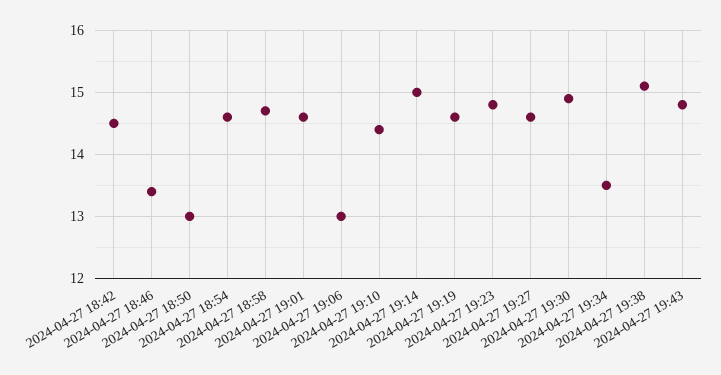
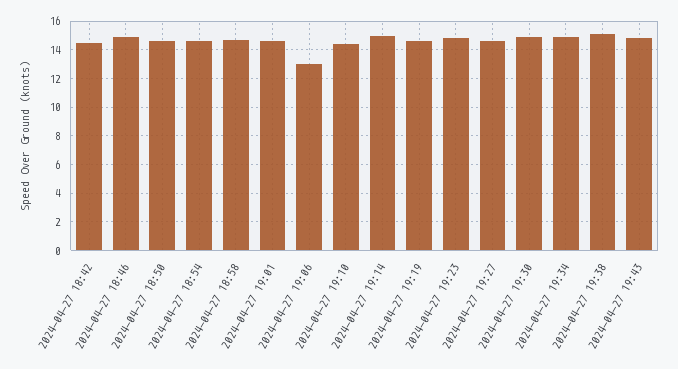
  {
    "2024-04-27 18:42": 14.5,
-   "2024-04-27 18:46": 13.4,
+   "2024-04-27 18:46": 15,
-   "2024-04-27 18:50": 13,
+   "2024-04-27 18:50": 14.5,
    "2024-04-27 18:54": 14.6,
    "2024-04-27 18:58": 14.7,
    "2024-04-27 19:01": 14.6,
    "2024-04-27 19:06": 13,
    "2024-04-27 19:10": 14.4,
    "2024-04-27 19:14": 15,
    "2024-04-27 19:19": 14.6,
    "2024-04-27 19:23": 14.8,
    "2024-04-27 19:27": 14.6,
    "2024-04-27 19:30": 14.9,
-   "2024-04-27 19:34": 13.5,
+   "2024-04-27 19:34": 15,
    "2024-04-27 19:38": 15.1,
    "2024-04-27 19:43": 14.8
  }

